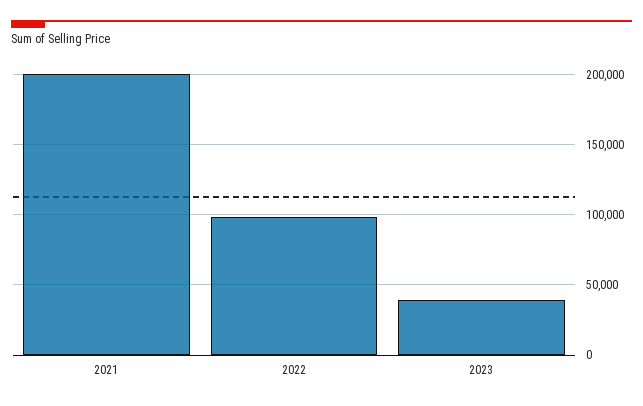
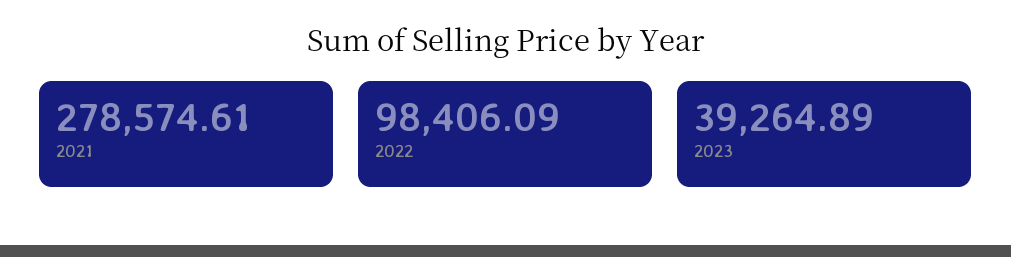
  {
-   "2021": 200000,
+   "2021": 278574.61,
    "2022": 98406.09,
    "2023": 39264.89
  }

